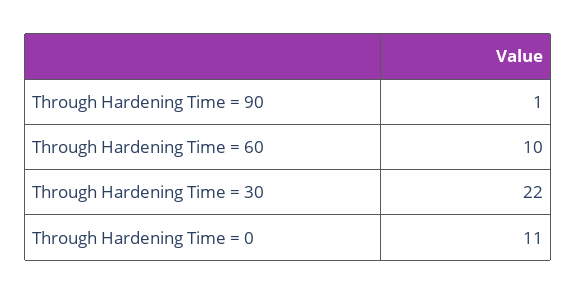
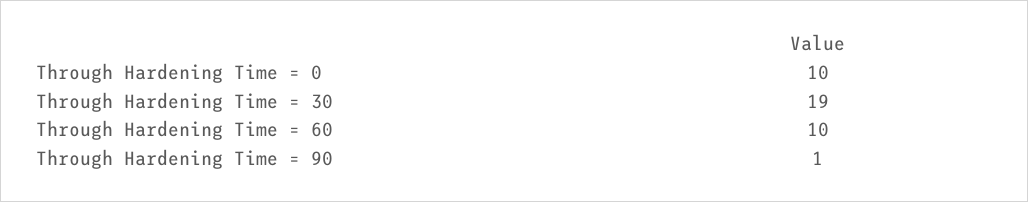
  {
    "Through Hardening Time = 90": 1,
    "Through Hardening Time = 60": 10,
-   "Through Hardening Time = 30": 22,
+   "Through Hardening Time = 30": 19,
-   "Through Hardening Time = 0": 11
+   "Through Hardening Time = 0": 10
  }

